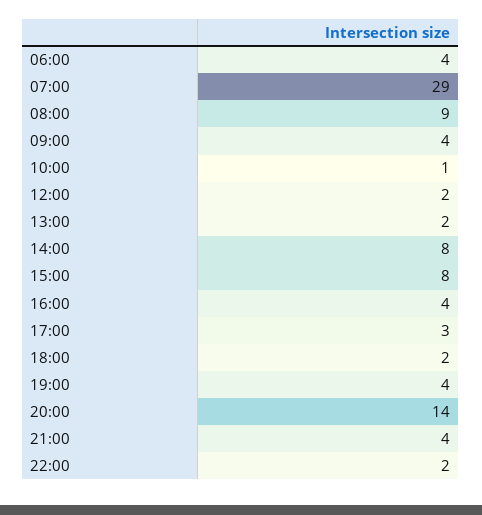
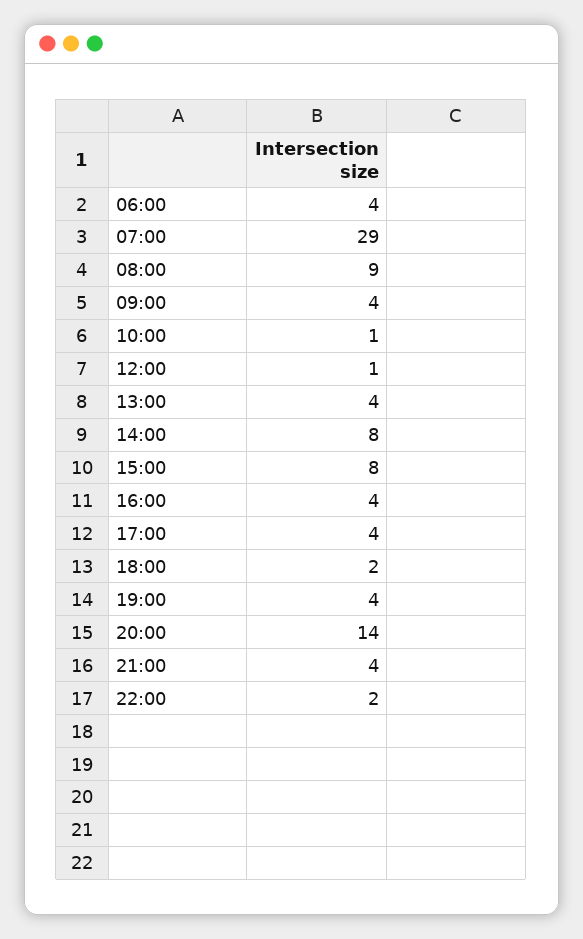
  {
    "06:00": 4,
    "07:00": 29,
    "08:00": 9,
    "09:00": 4,
    "10:00": 1,
-   "12:00": 2,
+   "12:00": 1,
-   "13:00": 2,
+   "13:00": 4,
    "14:00": 8,
    "15:00": 8,
    "16:00": 4,
-   "17:00": 3,
+   "17:00": 4,
    "18:00": 2,
    "19:00": 4,
    "20:00": 14,
    "21:00": 4,
    "22:00": 2
  }

